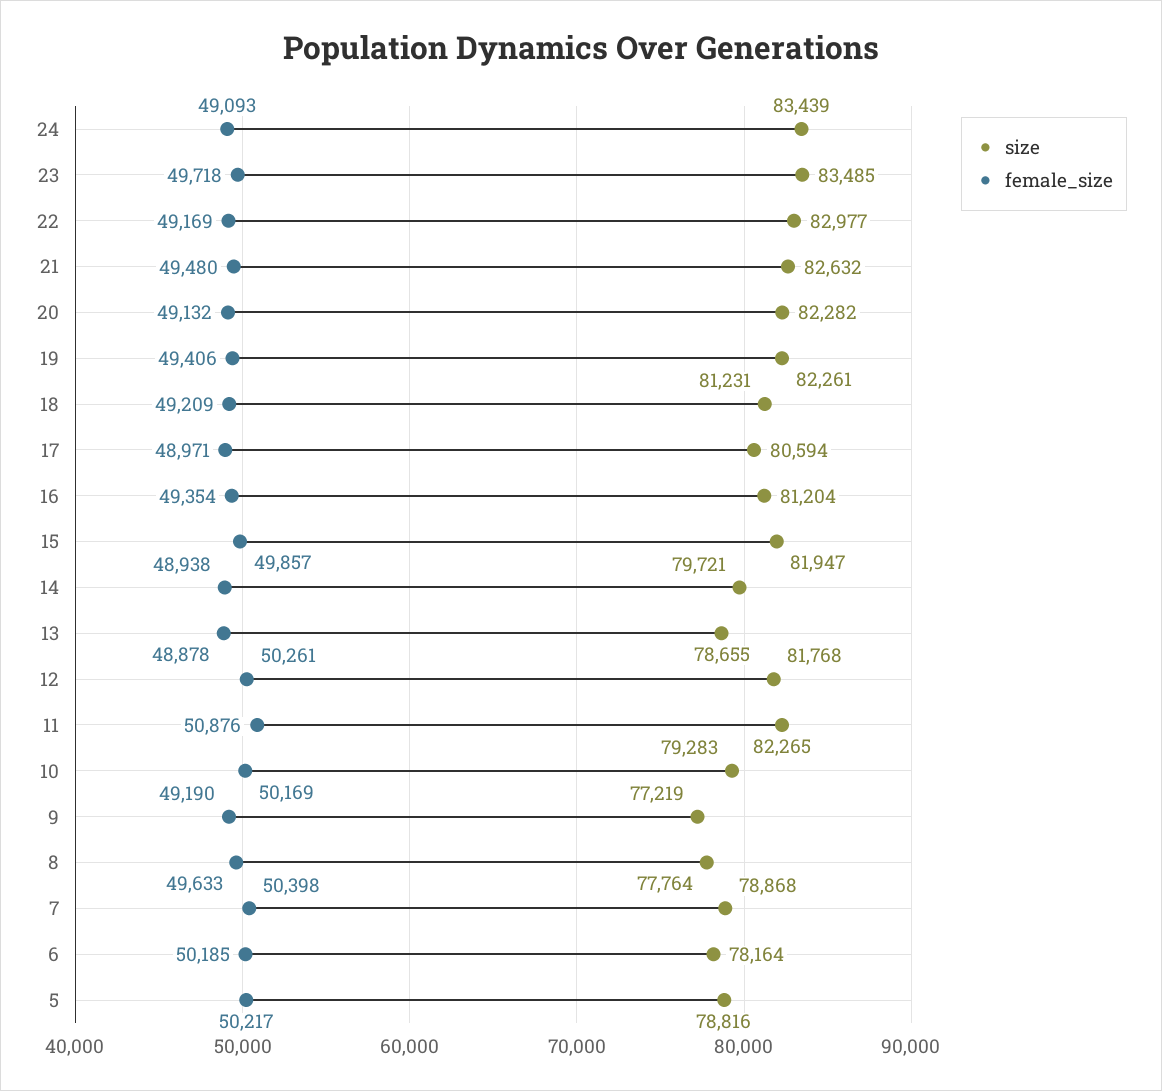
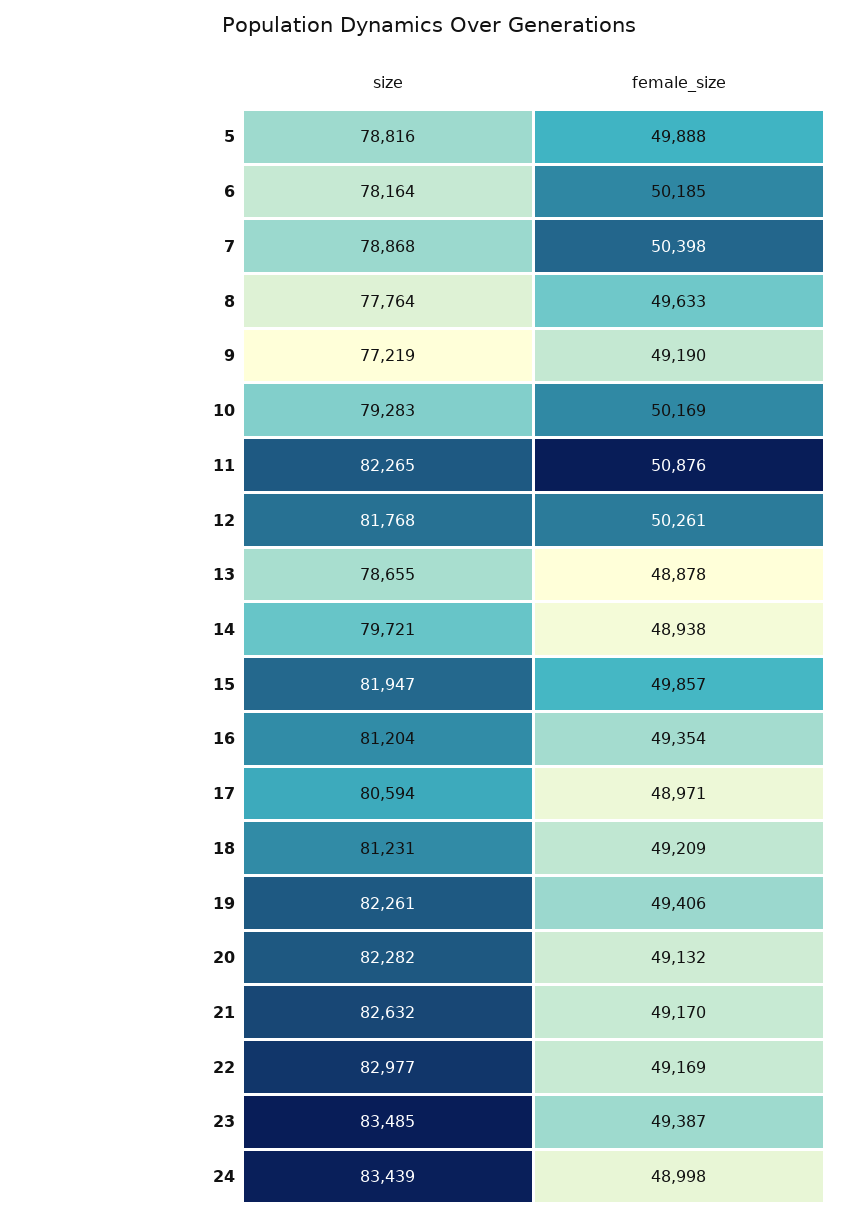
  {
    "size": {
      "24": 83439,
      "23": 83485,
      "22": 82977,
      "21": 82632,
      "20": 82282,
      "19": 82261,
      "18": 81231,
      "17": 80594,
      "16": 81204,
      "15": 81947,
      "14": 79721,
      "13": 78655,
      "12": 81768,
      "11": 82265,
      "10": 79283,
      "9": 77219,
      "8": 77764,
      "7": 78868,
      "6": 78164,
      "5": 78816
    },
    "female_size": {
-     "24": 49093,
+     "24": 48998,
-     "23": 49718,
+     "23": 49387,
      "22": 49169,
-     "21": 49480,
+     "21": 49170,
      "20": 49132,
      "19": 49406,
      "18": 49209,
      "17": 48971,
      "16": 49354,
      "15": 49857,
      "14": 48938,
      "13": 48878,
      "12": 50261,
      "11": 50876,
      "10": 50169,
      "9": 49190,
      "8": 49633,
      "7": 50398,
      "6": 50185,
-     "5": 50217
+     "5": 49888
    }
  }

